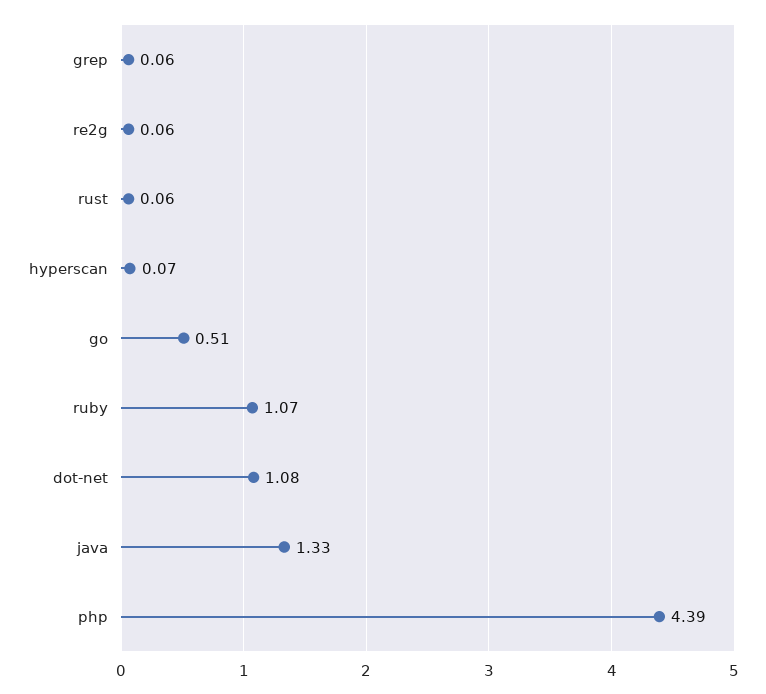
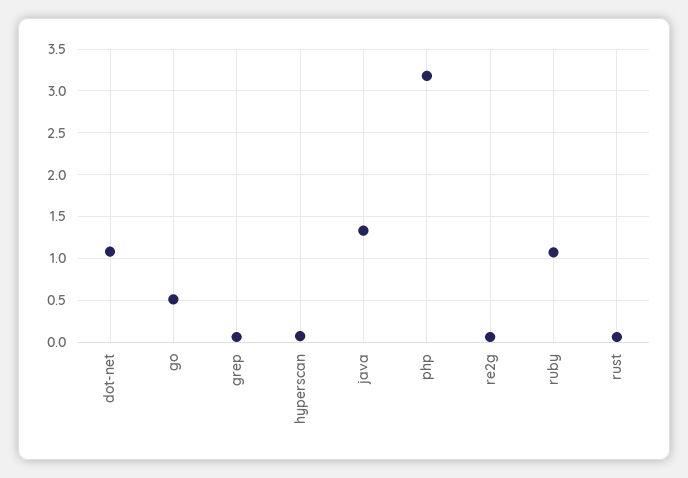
  {
    "grep": 0.06,
    "re2g": 0.06,
    "rust": 0.06,
    "hyperscan": 0.07,
    "go": 0.51,
    "ruby": 1.07,
    "dot-net": 1.08,
    "java": 1.33,
-   "php": 4.39
+   "php": 3.2
  }

